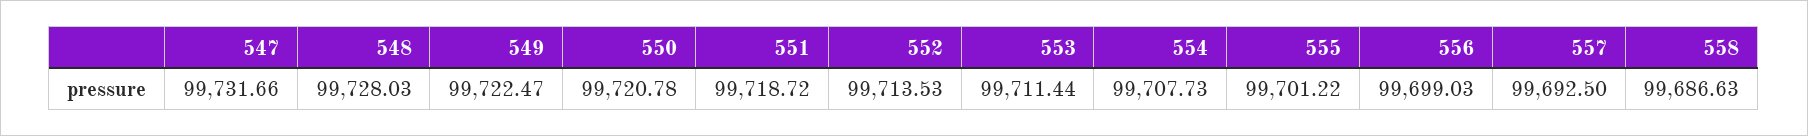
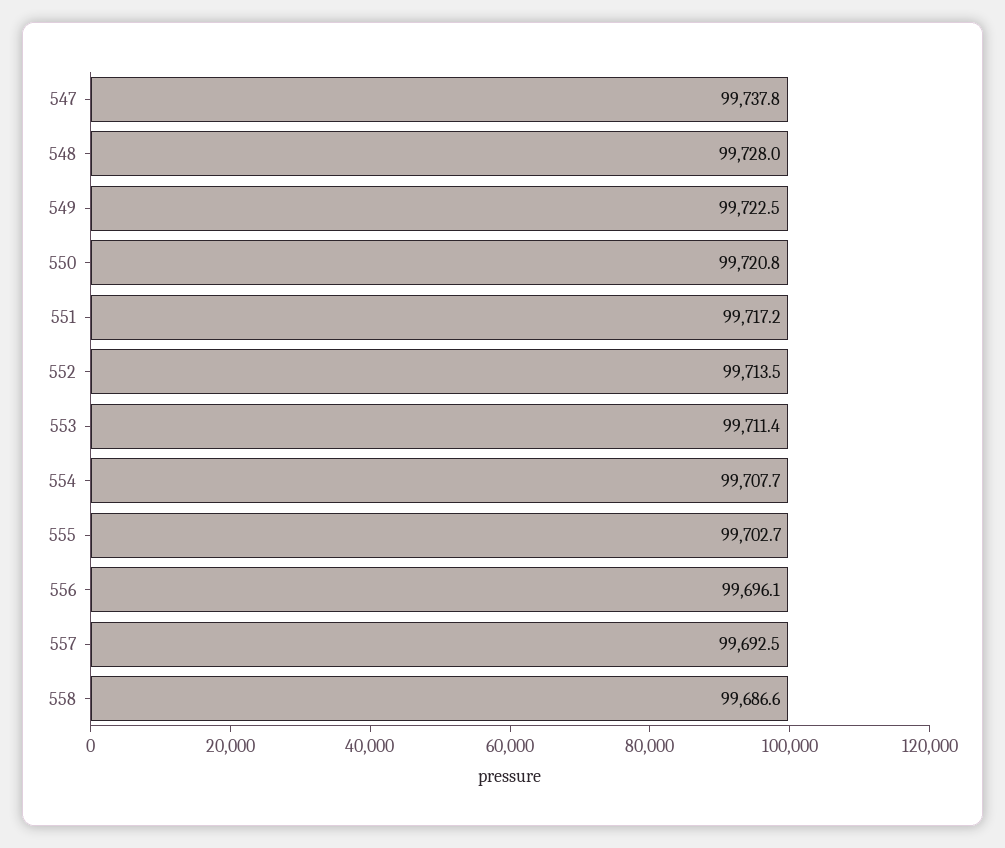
  {
-   "547": 99731.66,
+   "547": 99737.8,
    "548": 99728.03,
    "549": 99722.47,
    "550": 99720.78,
-   "551": 99718.72,
+   "551": 99717.2,
    "552": 99713.53,
    "553": 99711.44,
    "554": 99707.73,
-   "555": 99701.22,
+   "555": 99702.7,
-   "556": 99699.03,
+   "556": 99696.1,
    "557": 99692.5,
    "558": 99686.63
  }

